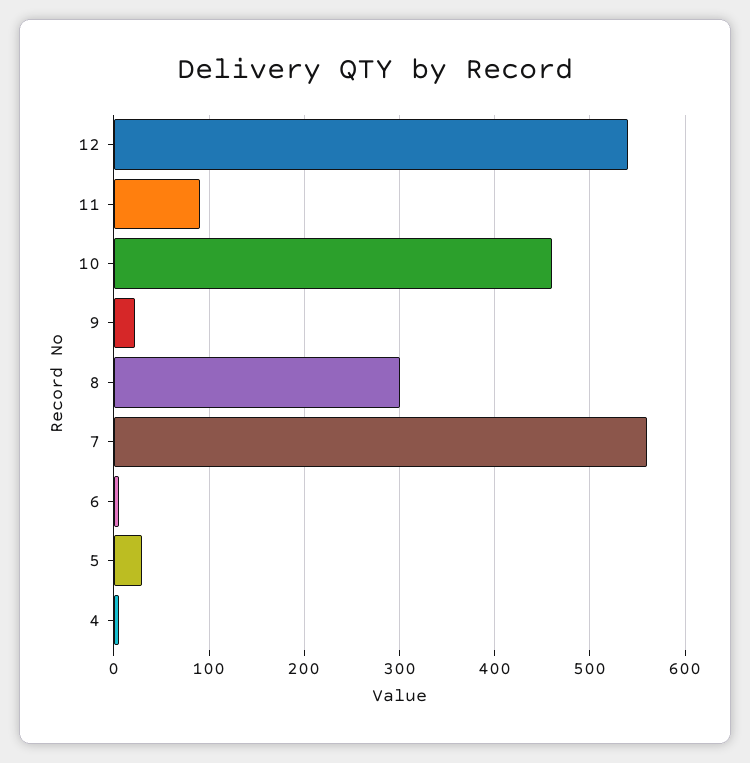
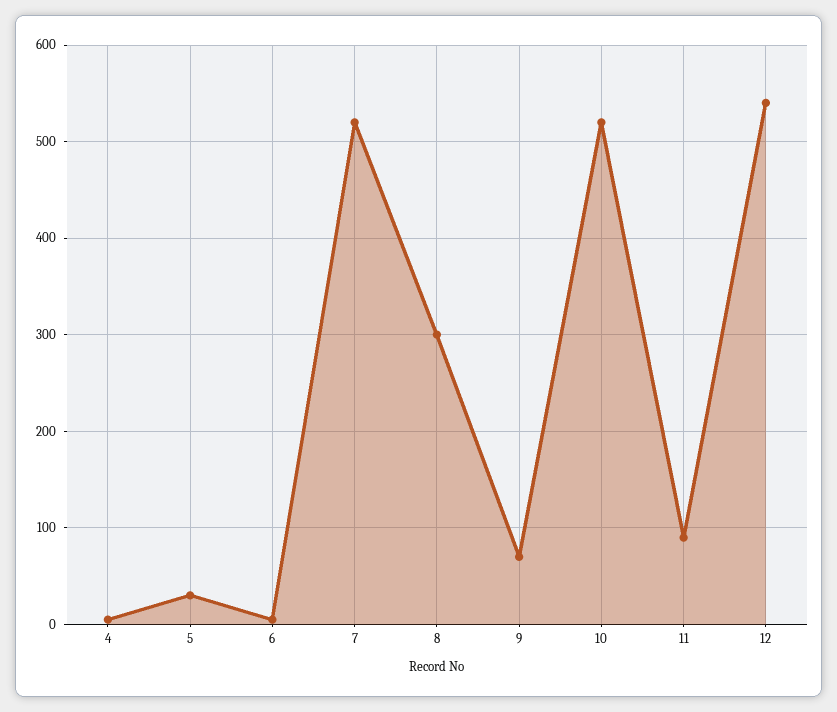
  {
    "12": 540,
    "11": 90,
-   "10": 460,
+   "10": 520,
-   "9": 20,
+   "9": 70,
    "8": 300,
-   "7": 560,
+   "7": 520,
    "6": 10,
    "5": 30,
    "4": 10
  }

